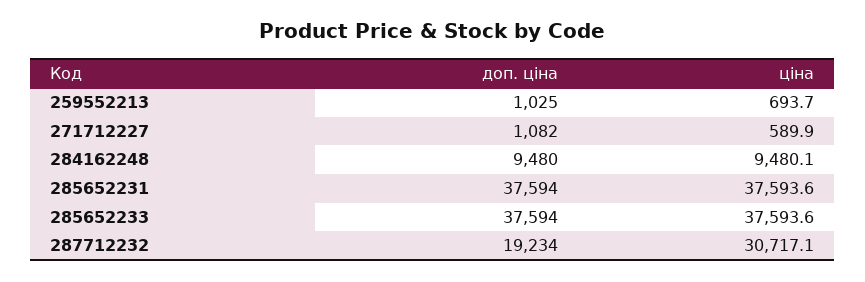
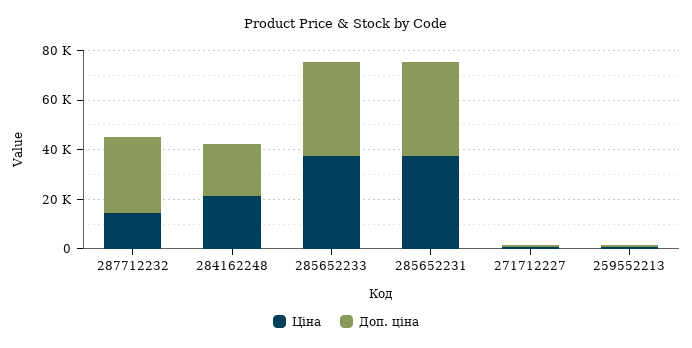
  {
    "доп. ціна": {
      "259552213": 1025,
      "271712227": 1082,
-     "284162248": 9480,
+     "284162248": 20000,
      "285652231": 37594,
      "285652233": 37594,
-     "287712232": 19234
+     "287712232": 30000
    },
    "ціна": {
      "259552213": 693.7,
      "271712227": 589.9,
-     "284162248": 9480.1,
+     "284162248": 20000,
      "285652231": 37593.6,
      "285652233": 37593.6,
-     "287712232": 30717.1
+     "287712232": 15000
    }
  }

